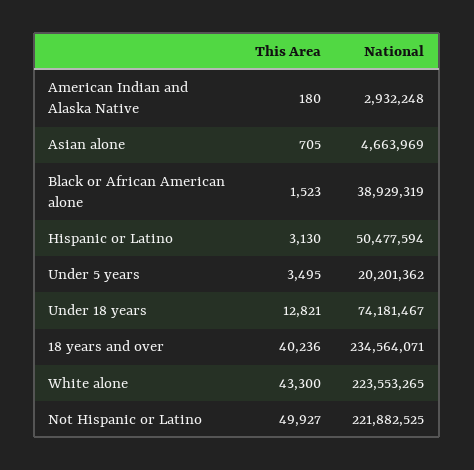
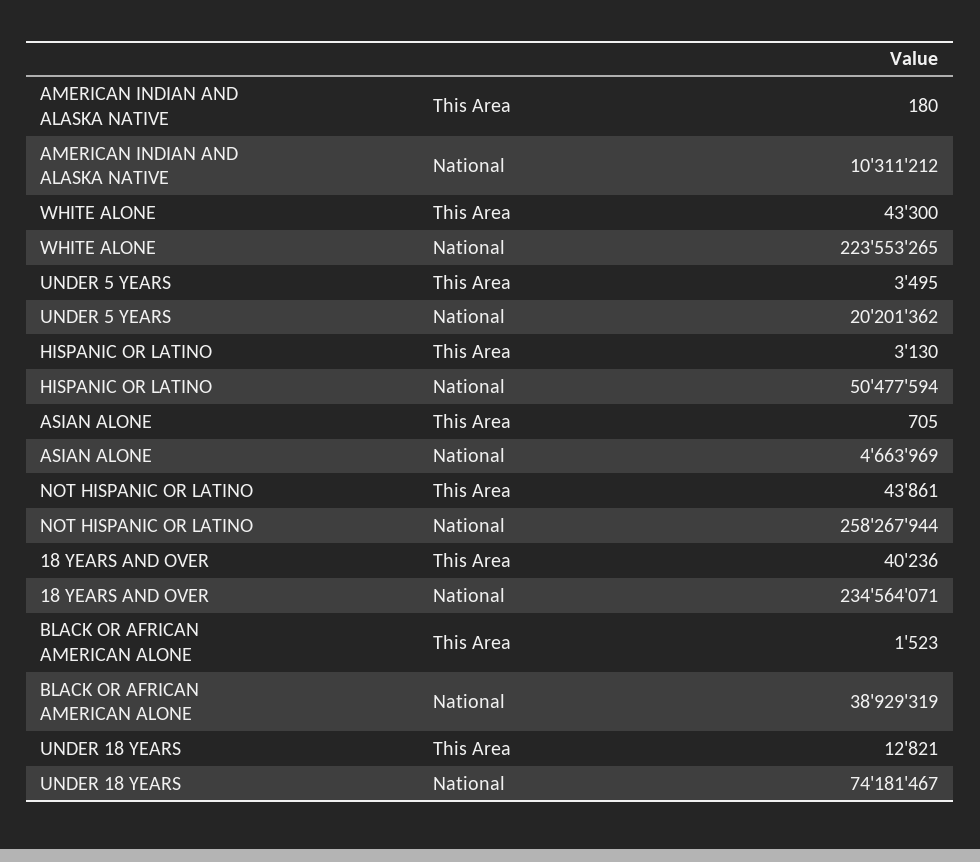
  {
    "This Area": {
      "American Indian and Alaska Native": 180,
      "Asian alone": 705,
      "Black or African American alone": 1523,
      "Hispanic or Latino": 3130,
      "Under 5 years": 3495,
      "Under 18 years": 12821,
      "18 years and over": 40236,
      "White alone": 43300,
-     "Not Hispanic or Latino": 49927
+     "Not Hispanic or Latino": 43861
    },
    "National": {
-     "American Indian and Alaska Native": 2932248,
+     "American Indian and Alaska Native": 10311212,
      "Asian alone": 4663969,
      "Black or African American alone": 38929319,
      "Hispanic or Latino": 50477594,
      "Under 5 years": 20201362,
      "Under 18 years": 74181467,
      "18 years and over": 234564071,
      "White alone": 223553265,
-     "Not Hispanic or Latino": 221882525
+     "Not Hispanic or Latino": 258267944
    }
  }

